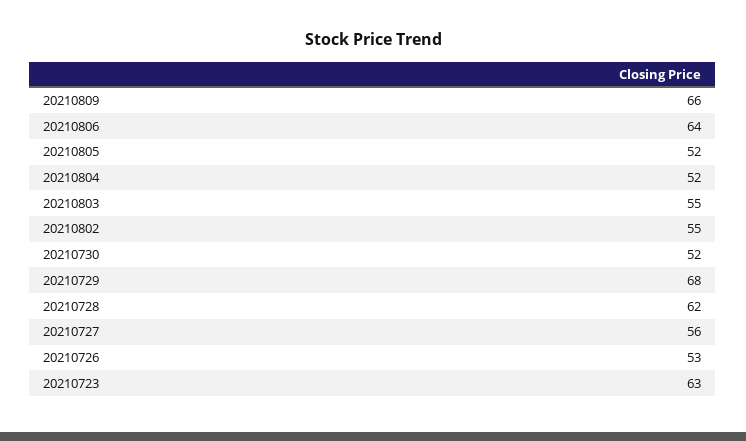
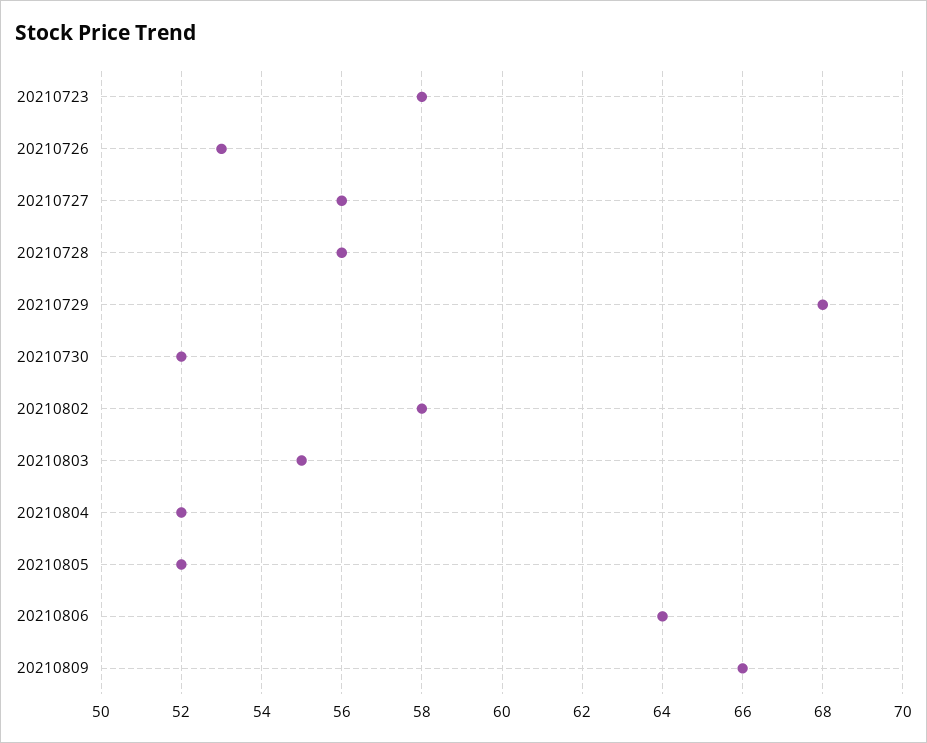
  {
    "20210809": 66,
    "20210806": 64,
    "20210805": 52,
    "20210804": 52,
    "20210803": 55,
-   "20210802": 55,
+   "20210802": 58,
    "20210730": 52,
    "20210729": 68,
-   "20210728": 62,
+   "20210728": 56,
    "20210727": 56,
    "20210726": 53,
-   "20210723": 63
+   "20210723": 58
  }

